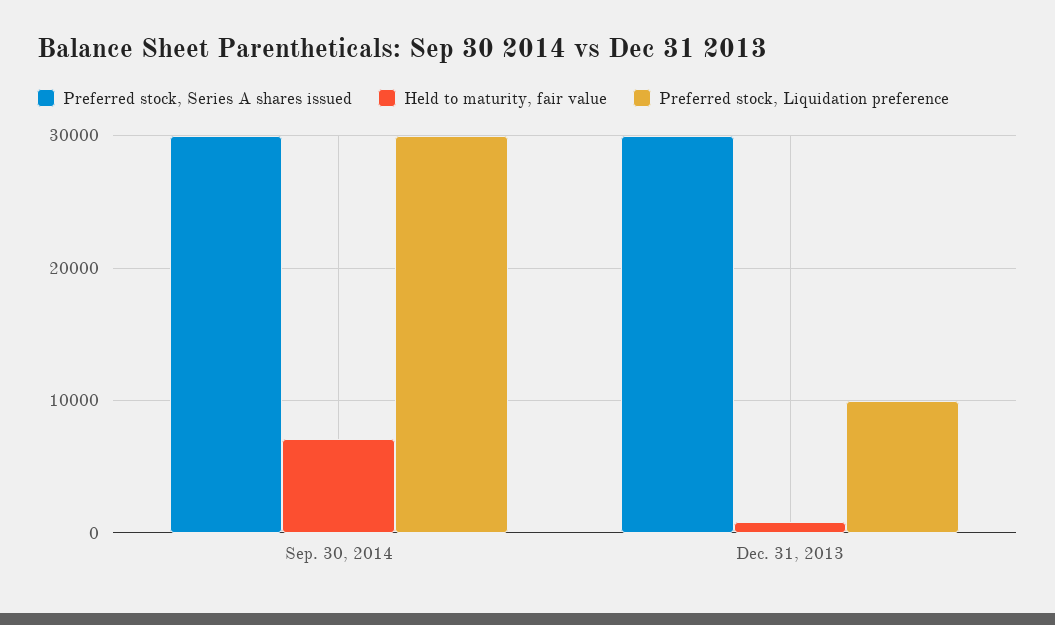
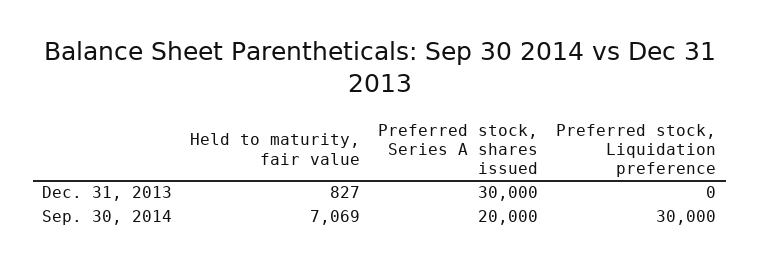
  {
    "Preferred stock, Series A shares issued": {
-     "Sep. 30, 2014": 30000,
+     "Sep. 30, 2014": 20000,
      "Dec. 31, 2013": 30000
    },
    "Held to maturity, fair value": {
      "Sep. 30, 2014": 7069,
      "Dec. 31, 2013": 827
    },
    "Preferred stock, Liquidation preference": {
      "Sep. 30, 2014": 30000,
-     "Dec. 31, 2013": 10000
+     "Dec. 31, 2013": 0
    }
  }

